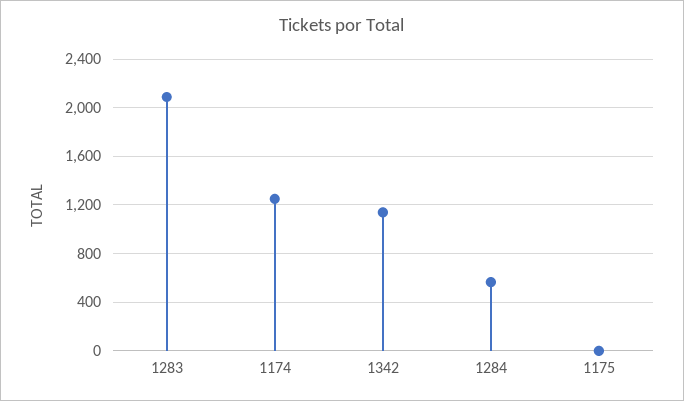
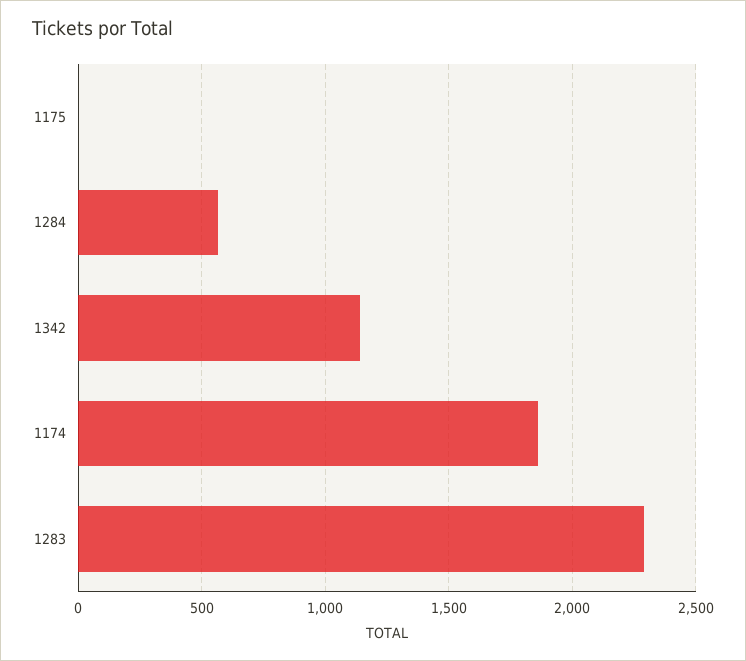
  {
-   "1283": 2100,
+   "1283": 2300,
-   "1174": 1250,
+   "1174": 1850,
    "1342": 1150,
    "1284": 550,
    "1175": 0
  }

